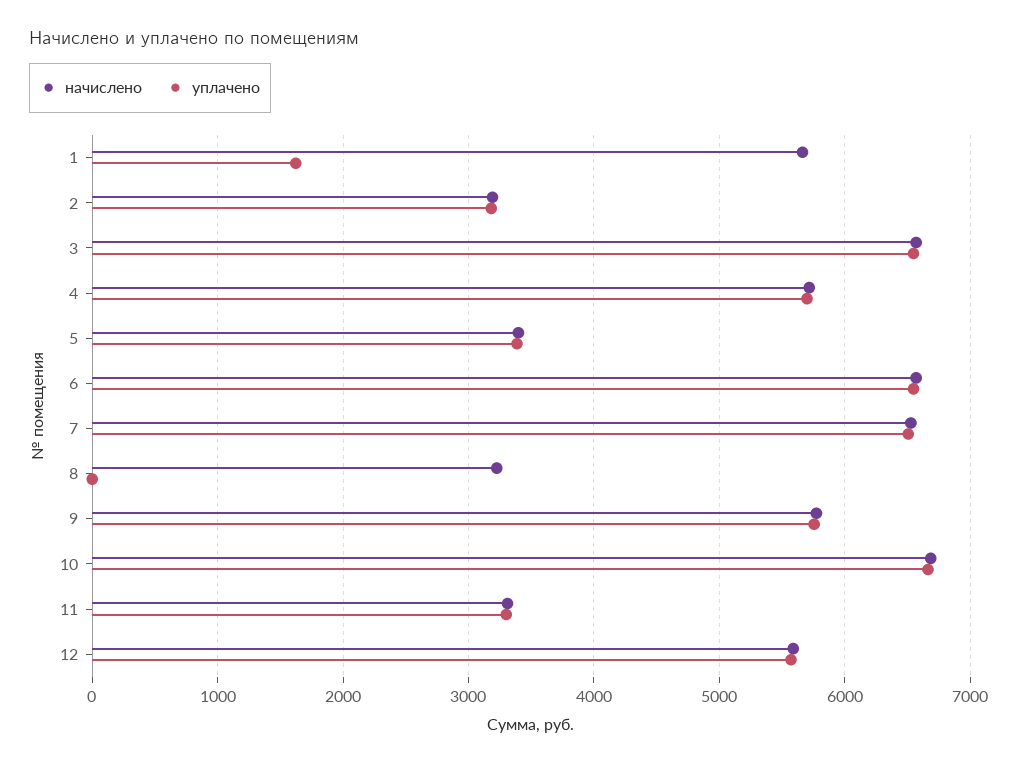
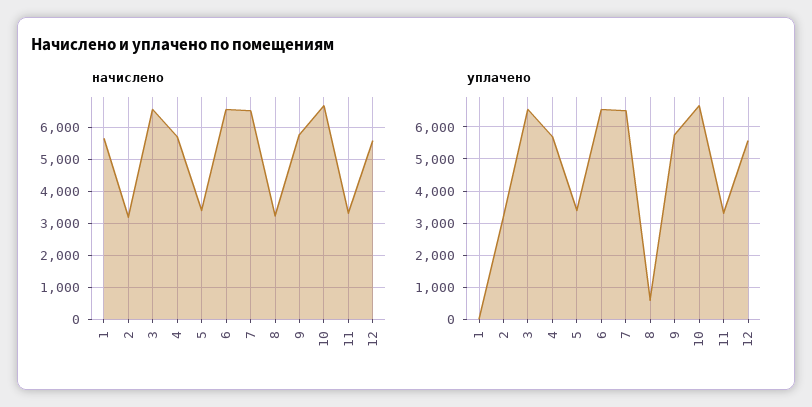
  {
    "начислено": {
      "1": 5700,
      "2": 3200,
      "3": 6600,
      "4": 5700,
      "5": 3400,
      "6": 6600,
      "7": 6500,
      "8": 3200,
      "9": 5800,
      "10": 6700,
      "11": 3300,
      "12": 5600
    },
    "уплачено": {
-     "1": 1600,
+     "1": 0,
      "2": 3200,
      "3": 6500,
      "4": 5700,
      "5": 3400,
      "6": 6500,
      "7": 6500,
-     "8": 0,
+     "8": 600,
      "9": 5800,
      "10": 6700,
      "11": 3300,
      "12": 5600
    }
  }

